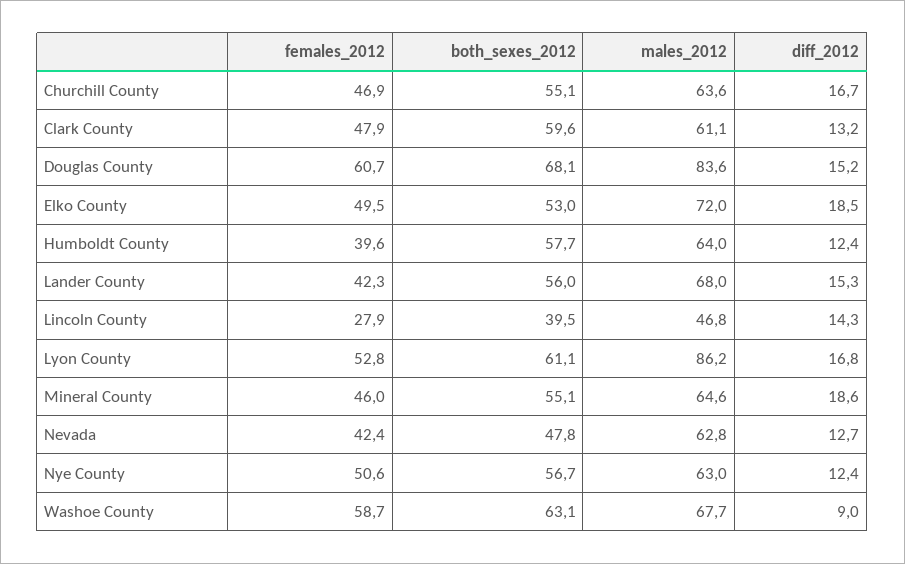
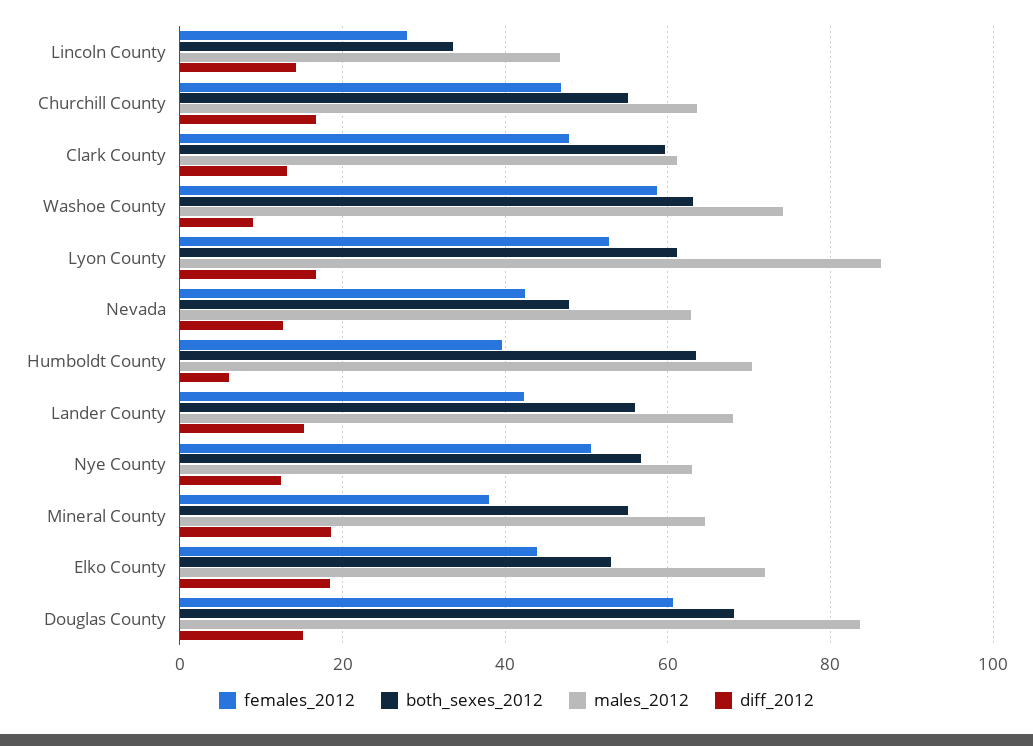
  {
    "females_2012": {
      "Churchill County": 46.9,
      "Clark County": 47.9,
      "Douglas County": 60.7,
-     "Elko County": 49.5,
+     "Elko County": 44,
      "Humboldt County": 39.6,
      "Lander County": 42.3,
      "Lincoln County": 27.9,
      "Lyon County": 52.8,
-     "Mineral County": 46,
+     "Mineral County": 38,
      "Nevada": 42.4,
      "Nye County": 50.6,
      "Washoe County": 58.7
    },
    "both_sexes_2012": {
      "Churchill County": 55.1,
      "Clark County": 59.6,
      "Douglas County": 68.1,
      "Elko County": 53,
-     "Humboldt County": 57.7,
+     "Humboldt County": 64,
      "Lander County": 56,
-     "Lincoln County": 39.5,
+     "Lincoln County": 34,
      "Lyon County": 61.1,
      "Mineral County": 55.1,
      "Nevada": 47.8,
      "Nye County": 56.7,
      "Washoe County": 63.1
    },
    "males_2012": {
      "Churchill County": 63.6,
      "Clark County": 61.1,
      "Douglas County": 83.6,
      "Elko County": 72,
-     "Humboldt County": 64,
+     "Humboldt County": 70,
      "Lander County": 68,
      "Lincoln County": 46.8,
      "Lyon County": 86.2,
      "Mineral County": 64.6,
      "Nevada": 62.8,
      "Nye County": 63,
-     "Washoe County": 67.7
+     "Washoe County": 74
    },
    "diff_2012": {
      "Churchill County": 16.7,
      "Clark County": 13.2,
      "Douglas County": 15.2,
      "Elko County": 18.5,
-     "Humboldt County": 12.4,
+     "Humboldt County": 6,
      "Lander County": 15.3,
      "Lincoln County": 14.3,
      "Lyon County": 16.8,
      "Mineral County": 18.6,
      "Nevada": 12.7,
      "Nye County": 12.4,
      "Washoe County": 9
    }
  }

